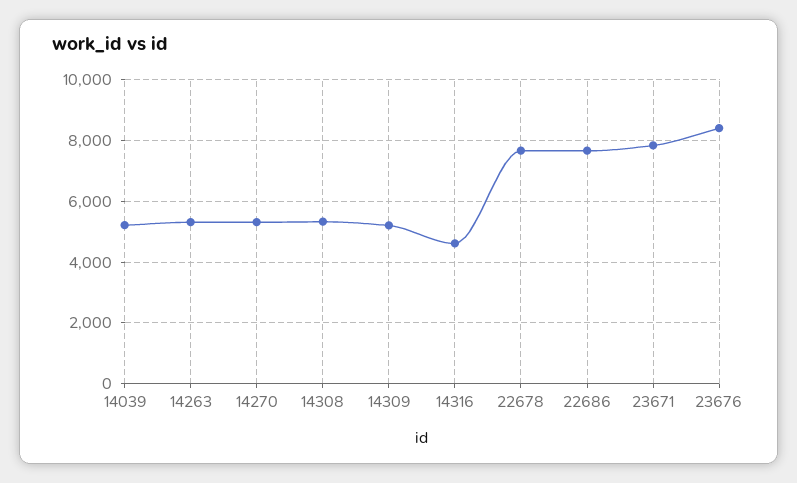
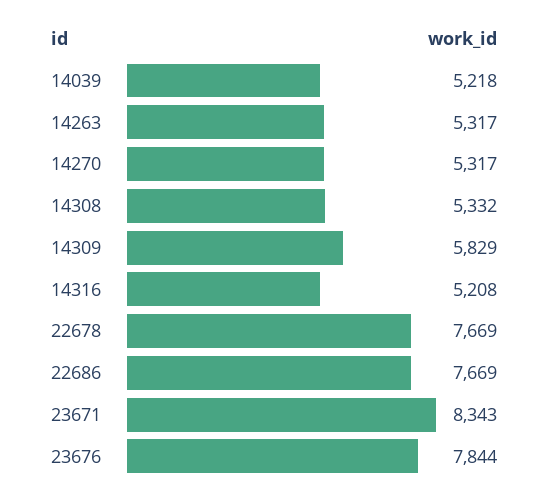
  {
    "14039": 5218,
    "14263": 5317,
    "14270": 5317,
    "14308": 5332,
-   "14309": 5200,
+   "14309": 5829,
-   "14316": 4600,
+   "14316": 5208,
    "22678": 7669,
    "22686": 7669,
-   "23671": 7800,
+   "23671": 8343,
-   "23676": 8400
+   "23676": 7844
  }

